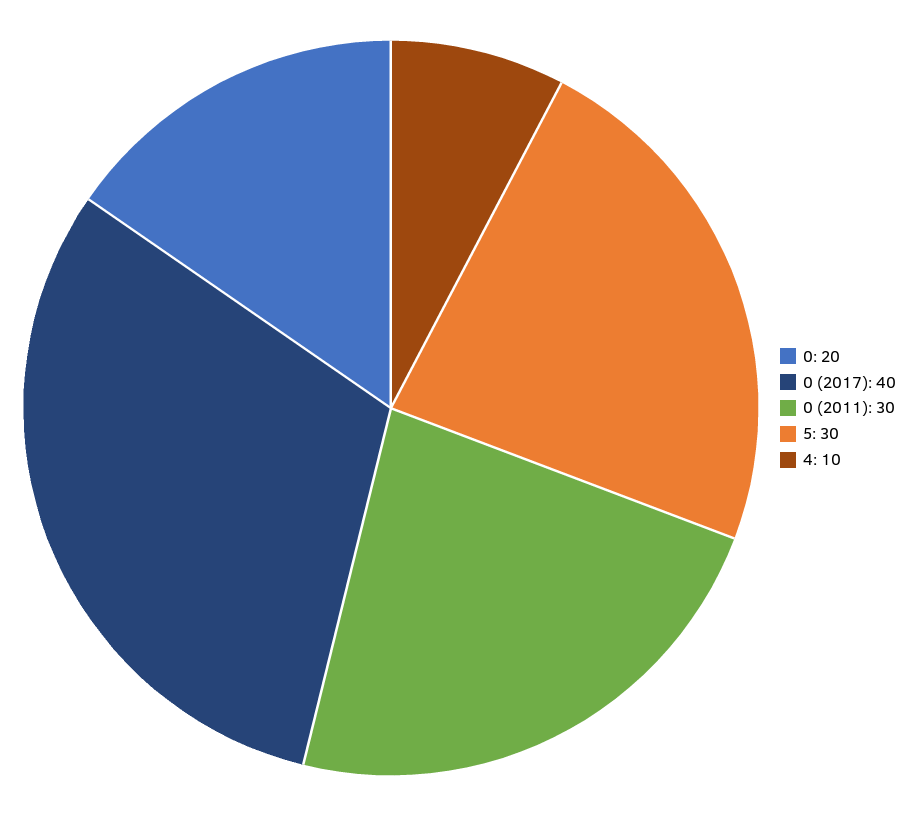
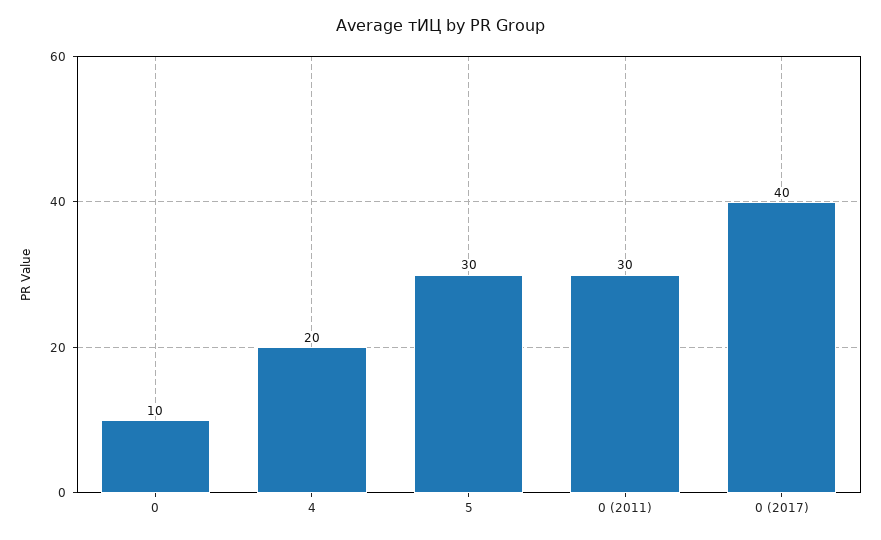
  {
-   "0": 20,
+   "0": 10,
    "0 (2017)": 40,
    "0 (2011)": 30,
    "5": 30,
-   "4": 10
+   "4": 20
  }

